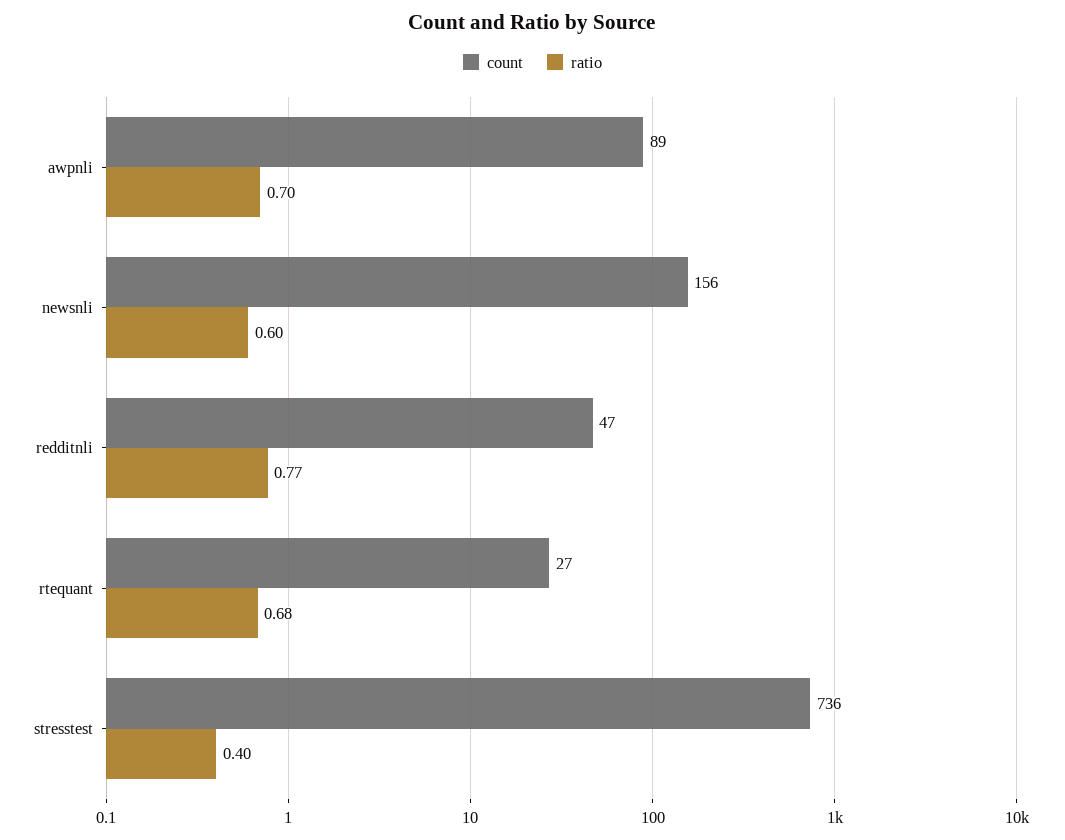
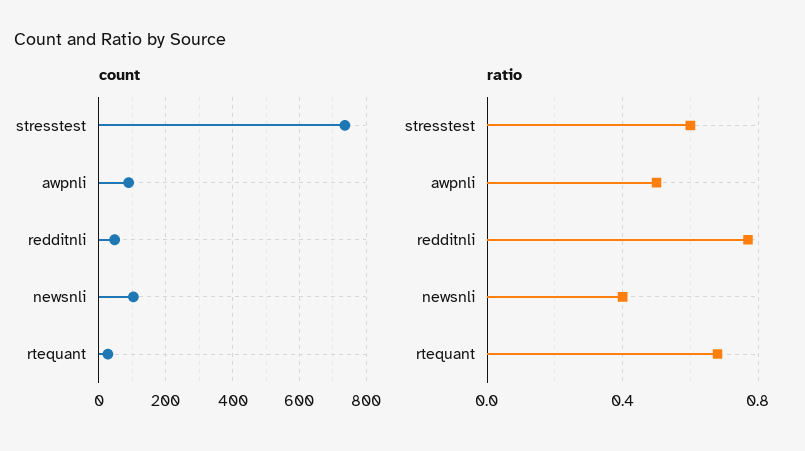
  {
    "count": {
      "awpnli": 89,
-     "newsnli": 156,
+     "newsnli": 100,
      "redditnli": 47,
      "rtequant": 27,
      "stresstest": 736
    },
    "ratio": {
-     "awpnli": 0.7,
+     "awpnli": 0.5,
-     "newsnli": 0.6,
+     "newsnli": 0.4,
      "redditnli": 0.77,
      "rtequant": 0.68,
-     "stresstest": 0.4
+     "stresstest": 0.6
    }
  }

